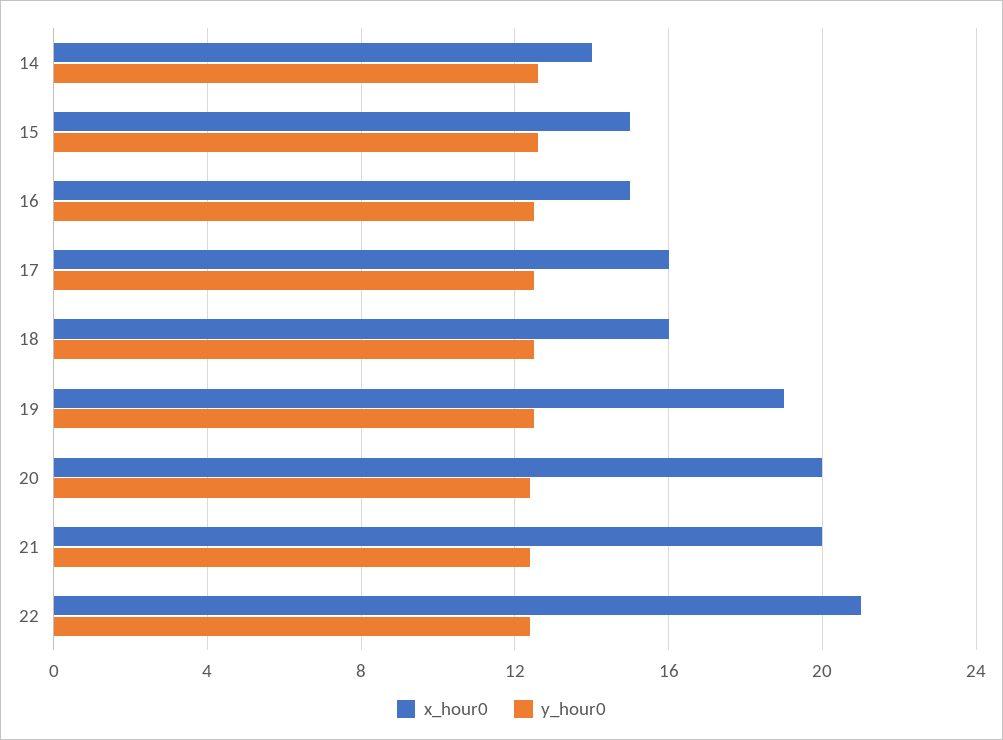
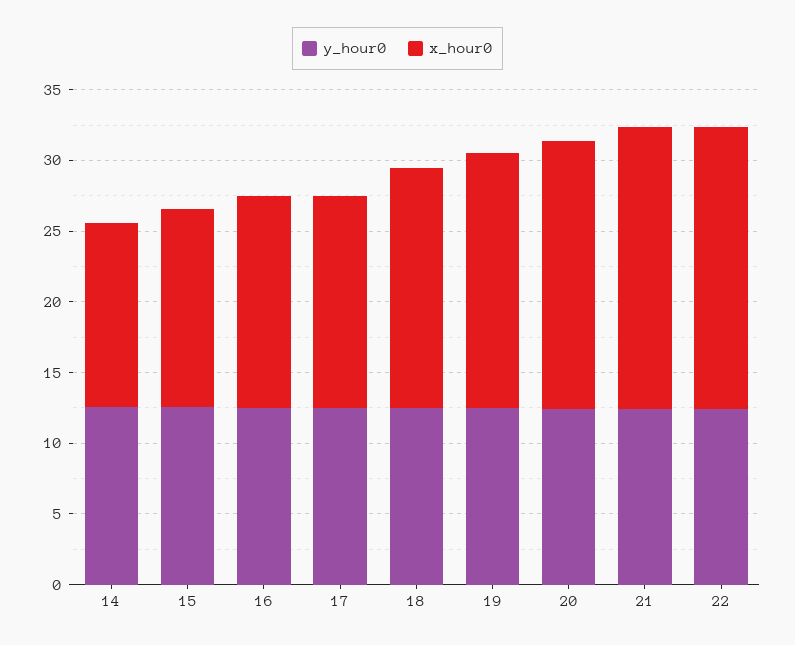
  {
    "x_hour0": {
-     "14": 14,
+     "14": 13,
-     "15": 15,
+     "15": 14,
      "16": 15,
-     "17": 16,
+     "17": 15,
-     "18": 16,
+     "18": 17,
-     "19": 19,
+     "19": 18,
-     "20": 20,
+     "20": 19,
      "21": 20,
-     "22": 21
+     "22": 20
    },
    "y_hour0": {
      "14": 12.5,
      "15": 12.5,
      "16": 12.5,
      "17": 12.5,
      "18": 12.5,
      "19": 12.5,
      "20": 12.5,
      "21": 12.5,
      "22": 12.5
    }
  }

